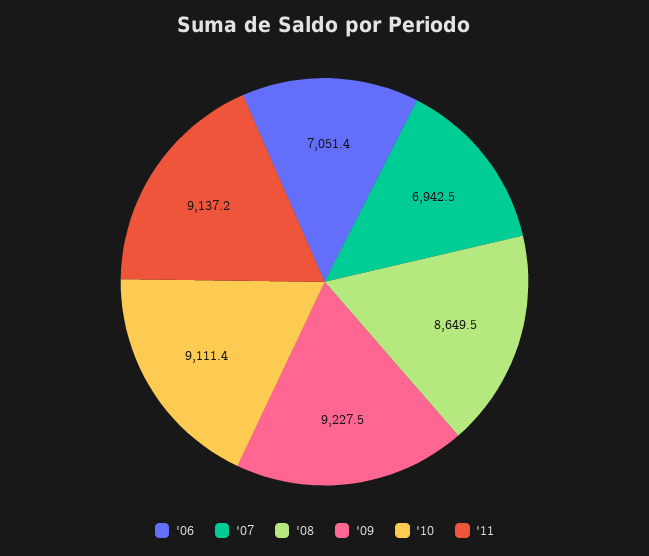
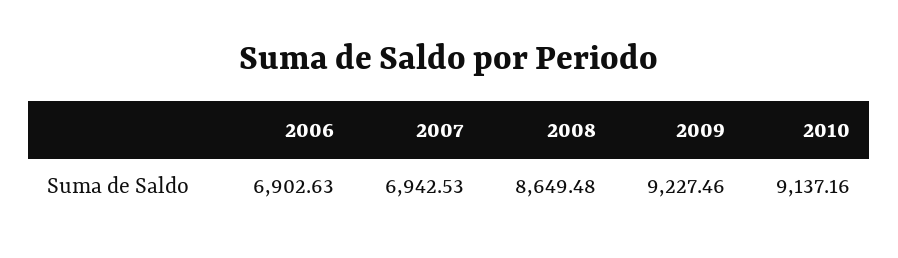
  {
-   "'06": 7051.4,
+   "'06": 6902.63,
    "'07": 6942.53,
    "'08": 8649.48,
    "'09": 9227.46,
-   "'10": 9111.4,
+   "'10": 9137.16
-   "'11": 9137.2
  }

